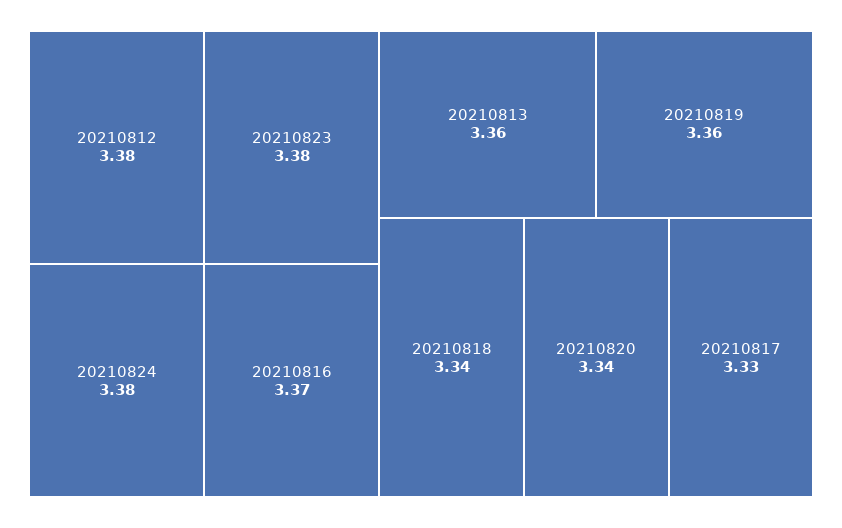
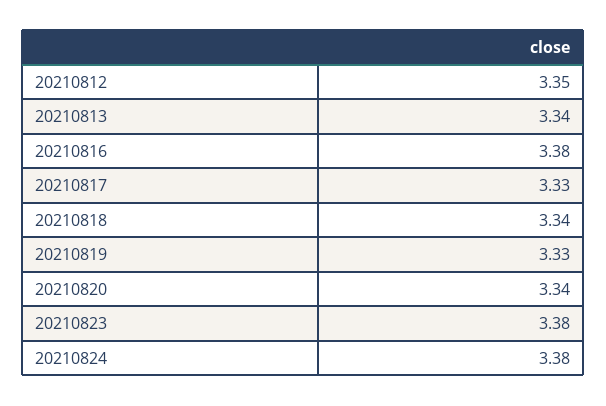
  {
-   "20210812": 3.38,
+   "20210812": 3.35,
    "20210823": 3.38,
    "20210824": 3.38,
-   "20210816": 3.37,
+   "20210816": 3.38,
-   "20210813": 3.36,
+   "20210813": 3.34,
-   "20210819": 3.36,
+   "20210819": 3.33,
    "20210818": 3.34,
    "20210820": 3.34,
    "20210817": 3.33
  }

